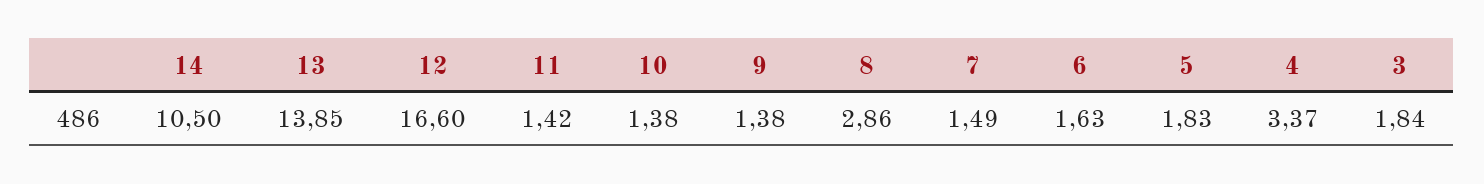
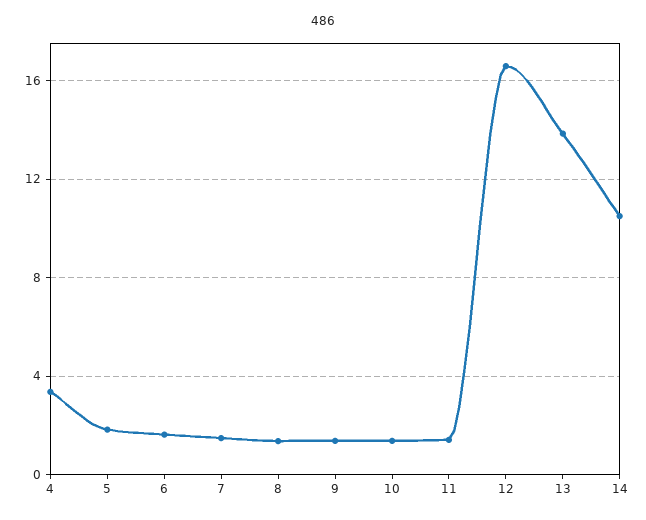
  {
    "14": 10.5,
    "13": 13.85,
    "12": 16.6,
    "11": 1.42,
    "10": 1.38,
    "9": 1.38,
-   "8": 2.86,
+   "8": 1.5,
    "7": 1.49,
    "6": 1.63,
    "5": 1.83,
-   "4": 3.37,
+   "4": 3.37
-   "3": 1.84
  }

